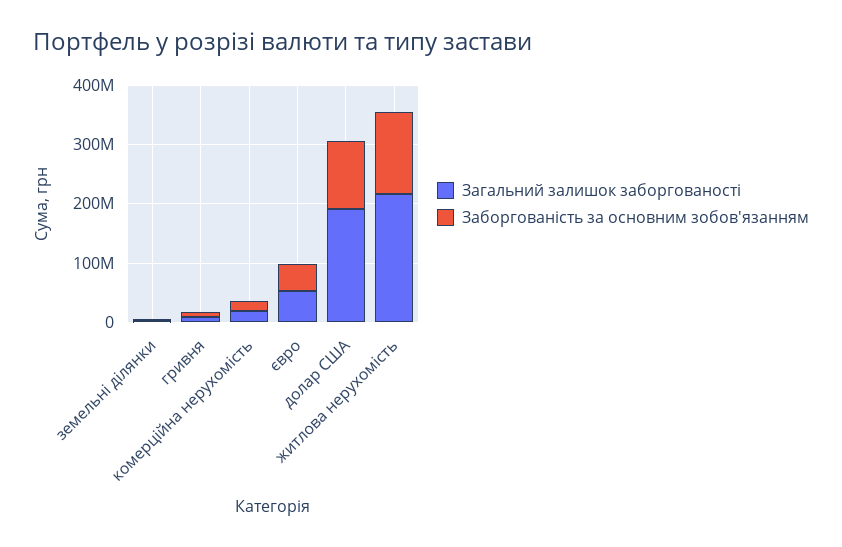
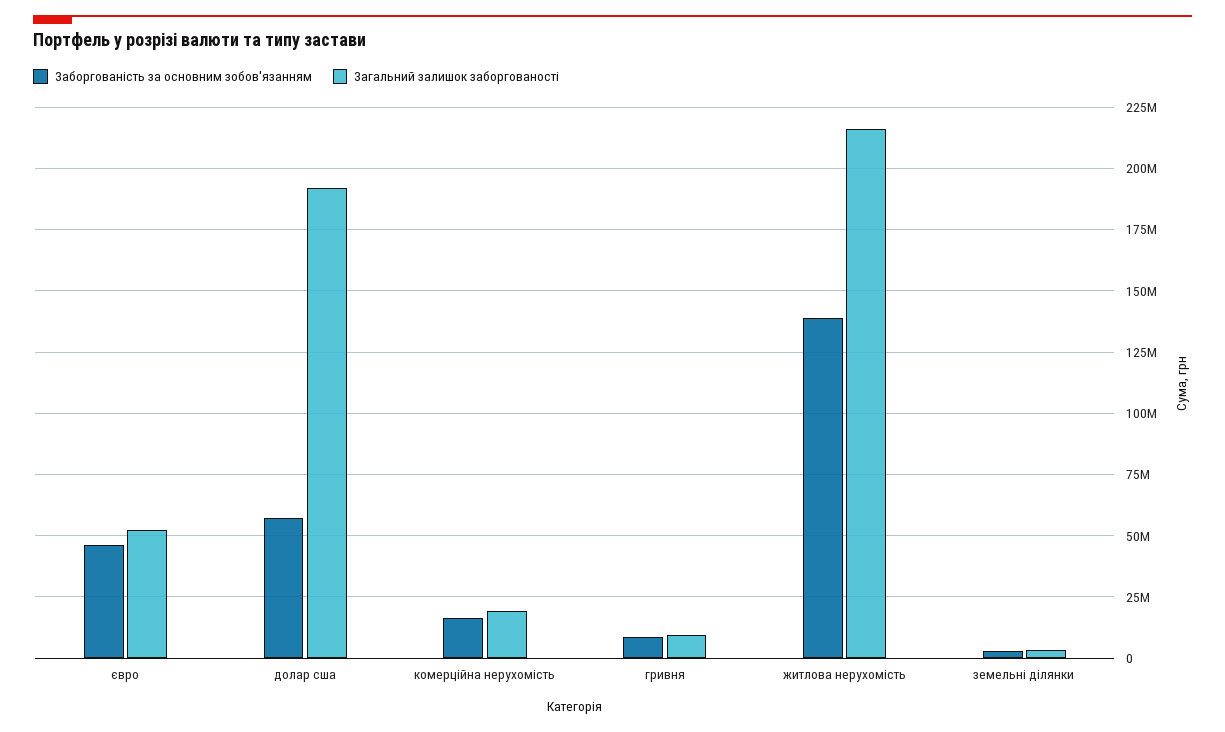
  {
    "Загальний залишок заборгованості": {
      "земельні ділянки": 2500000,
      "гривня": 10000000,
      "комерційна нерухомість": 20000000,
      "євро": 52500000,
      "долар США": 192500000,
      "житлова нерухомість": 215000000
    },
    "Заборгованість за основним зобов'язанням": {
      "земельні ділянки": 2500000,
      "гривня": 7500000,
      "комерційна нерухомість": 17500000,
      "євро": 45000000,
-     "долар США": 120000000,
+     "долар США": 57500000,
      "житлова нерухомість": 140000000
    }
  }

